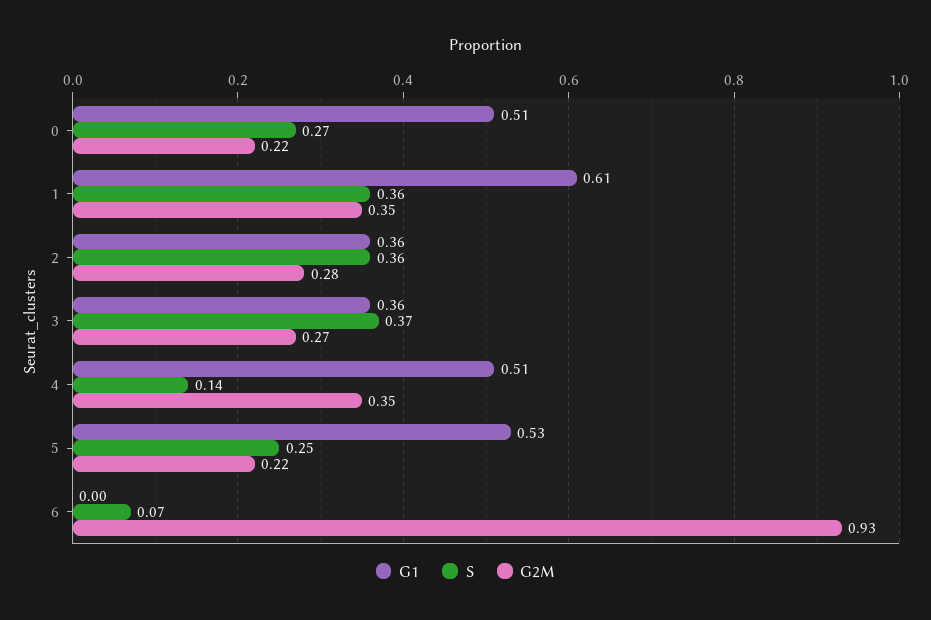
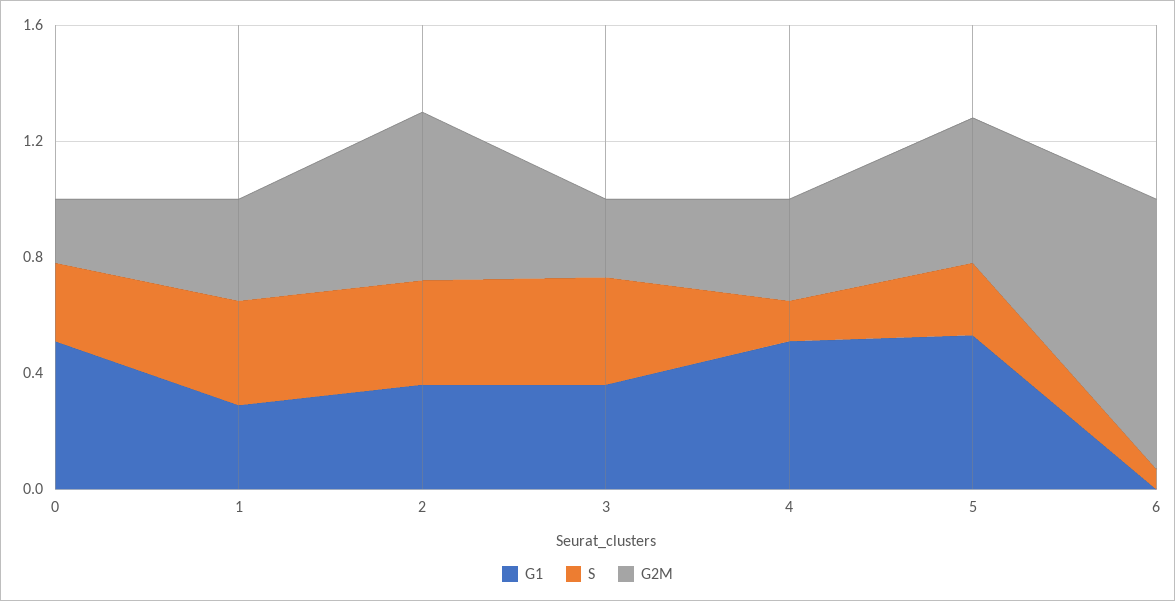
  {
    "G1": {
      "0": 0.51,
-     "1": 0.61,
+     "1": 0.3,
      "2": 0.36,
      "3": 0.36,
      "4": 0.51,
      "5": 0.53,
      "6": 0
    },
    "S": {
      "0": 0.27,
      "1": 0.36,
      "2": 0.36,
      "3": 0.37,
      "4": 0.14,
      "5": 0.25,
      "6": 0.07
    },
    "G2M": {
      "0": 0.22,
      "1": 0.35,
-     "2": 0.28,
+     "2": 0.6,
      "3": 0.27,
      "4": 0.35,
-     "5": 0.22,
+     "5": 0.5,
      "6": 0.93
    }
  }

